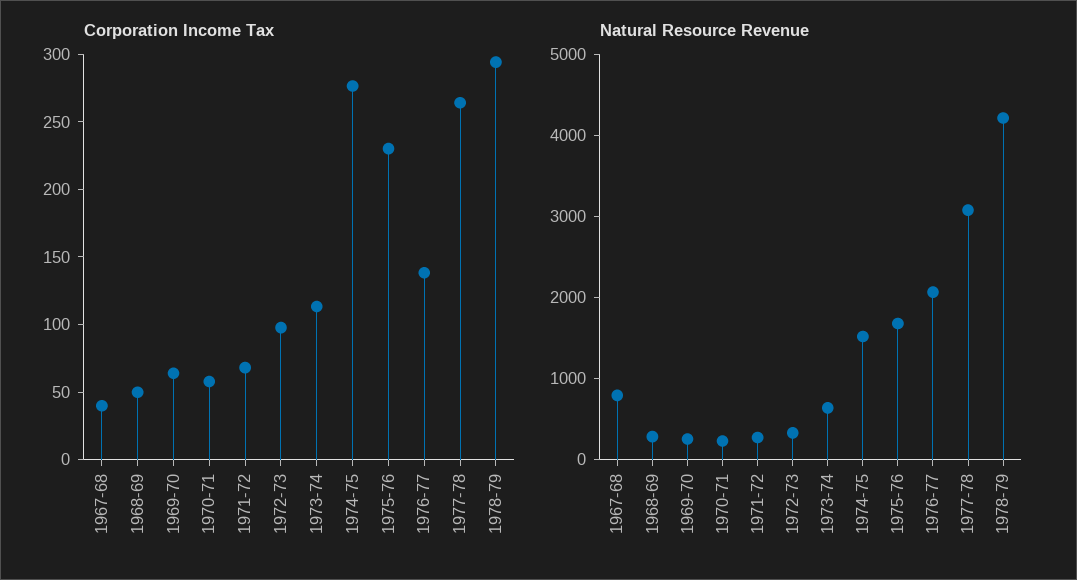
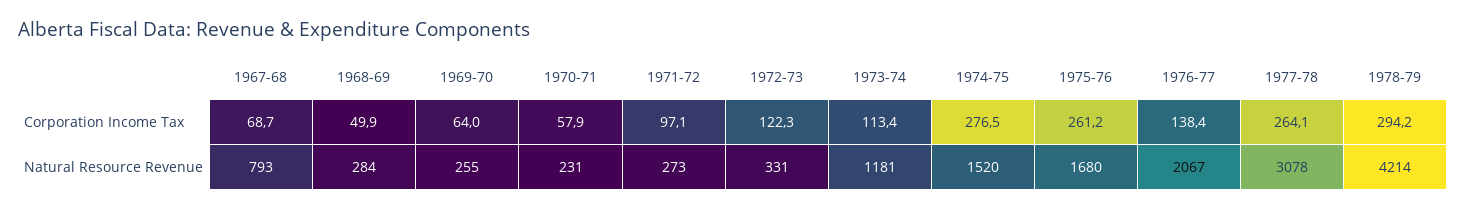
  {
    "Corporation Income Tax": {
-     "1967-68": 40,
+     "1967-68": 68.7,
      "1968-69": 49.9,
      "1969-70": 64,
      "1970-71": 57.9,
-     "1971-72": 70,
+     "1971-72": 97.1,
-     "1972-73": 100,
+     "1972-73": 122.3,
      "1973-74": 113.4,
      "1974-75": 276.5,
-     "1975-76": 230,
+     "1975-76": 261.2,
      "1976-77": 138.4,
      "1977-78": 264.1,
      "1978-79": 294.2
    },
    "Natural Resource Revenue": {
      "1967-68": 793,
      "1968-69": 284,
      "1969-70": 255,
      "1970-71": 231,
      "1971-72": 273,
      "1972-73": 331,
-     "1973-74": 600,
+     "1973-74": 1181,
      "1974-75": 1520,
      "1975-76": 1680,
      "1976-77": 2067,
      "1977-78": 3078,
      "1978-79": 4214
    }
  }

